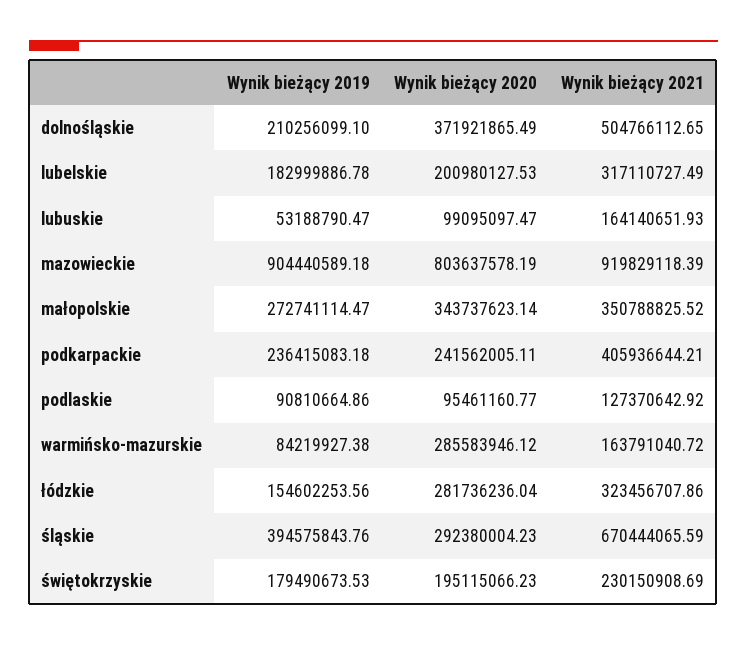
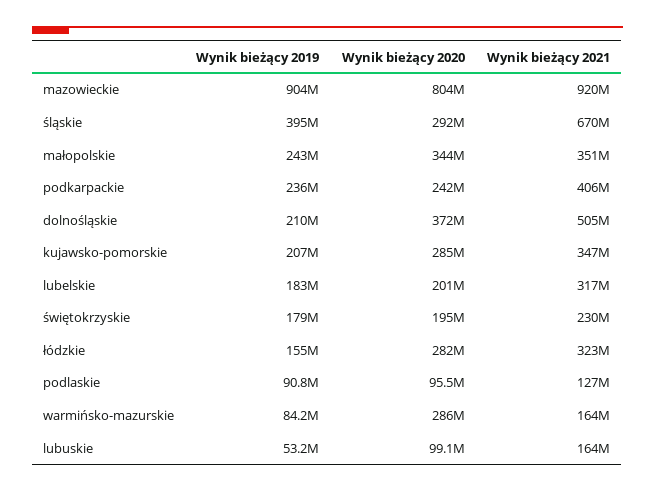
  {
    "Wynik bieżący 2019": {
      "dolnośląskie": 210256099.1,
      "lubelskie": 182999886.78,
      "lubuskie": 53188790.47,
      "mazowieckie": 904440589.18,
-     "małopolskie": 272741114.47,
+     "małopolskie": 243000000,
      "podkarpackie": 236415083.18,
      "podlaskie": 90810664.86,
      "warmińsko-mazurskie": 84219927.38,
      "łódzkie": 154602253.56,
      "śląskie": 394575843.76,
-     "świętokrzyskie": 179490673.53
+     "świętokrzyskie": 179490673.53,
+     "kujawsko-pomorskie": 207000000
    },
    "Wynik bieżący 2020": {
      "dolnośląskie": 371921865.49,
      "lubelskie": 200980127.53,
      "lubuskie": 99095097.47,
      "mazowieckie": 803637578.19,
      "małopolskie": 343737623.14,
      "podkarpackie": 241562005.11,
      "podlaskie": 95461160.77,
      "warmińsko-mazurskie": 285583946.12,
      "łódzkie": 281736236.04,
      "śląskie": 292380004.23,
-     "świętokrzyskie": 195115066.23
+     "świętokrzyskie": 195115066.23,
+     "kujawsko-pomorskie": 285000000
    },
    "Wynik bieżący 2021": {
      "dolnośląskie": 504766112.65,
      "lubelskie": 317110727.49,
      "lubuskie": 164140651.93,
      "mazowieckie": 919829118.39,
      "małopolskie": 350788825.52,
      "podkarpackie": 405936644.21,
      "podlaskie": 127370642.92,
      "warmińsko-mazurskie": 163791040.72,
      "łódzkie": 323456707.86,
      "śląskie": 670444065.59,
-     "świętokrzyskie": 230150908.69
+     "świętokrzyskie": 230150908.69,
+     "kujawsko-pomorskie": 347000000
    }
  }

